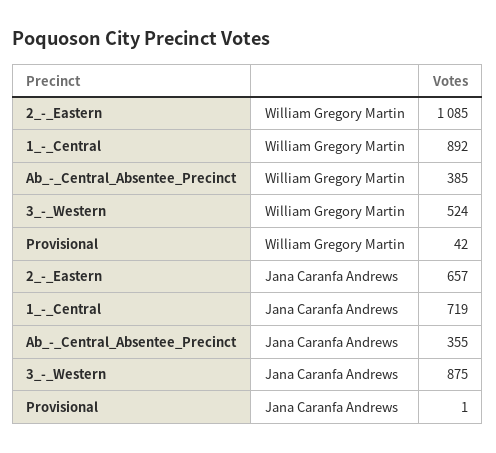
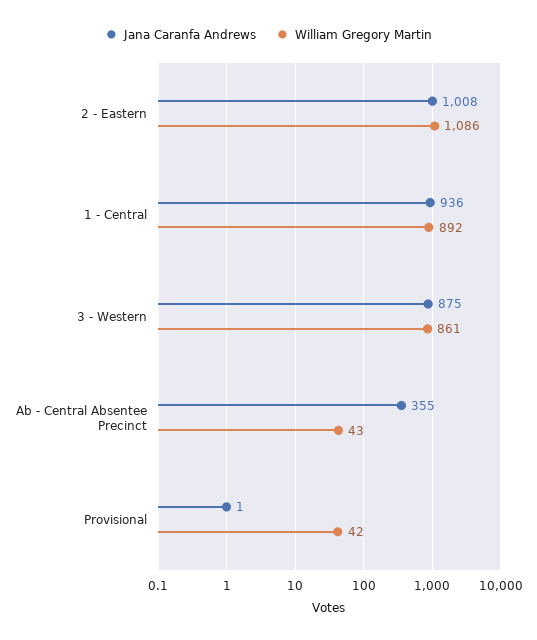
  {
    "William Gregory Martin": {
-     "2_-_Eastern": 1085,
+     "2_-_Eastern": 1086,
      "1_-_Central": 892,
-     "Ab_-_Central_Absentee_Precinct": 385,
+     "Ab_-_Central_Absentee_Precinct": 43,
-     "3_-_Western": 524,
+     "3_-_Western": 861,
      "Provisional": 42
    },
    "Jana Caranfa Andrews": {
-     "2_-_Eastern": 657,
+     "2_-_Eastern": 1008,
-     "1_-_Central": 719,
+     "1_-_Central": 936,
      "Ab_-_Central_Absentee_Precinct": 355,
      "3_-_Western": 875,
      "Provisional": 1
    }
  }

